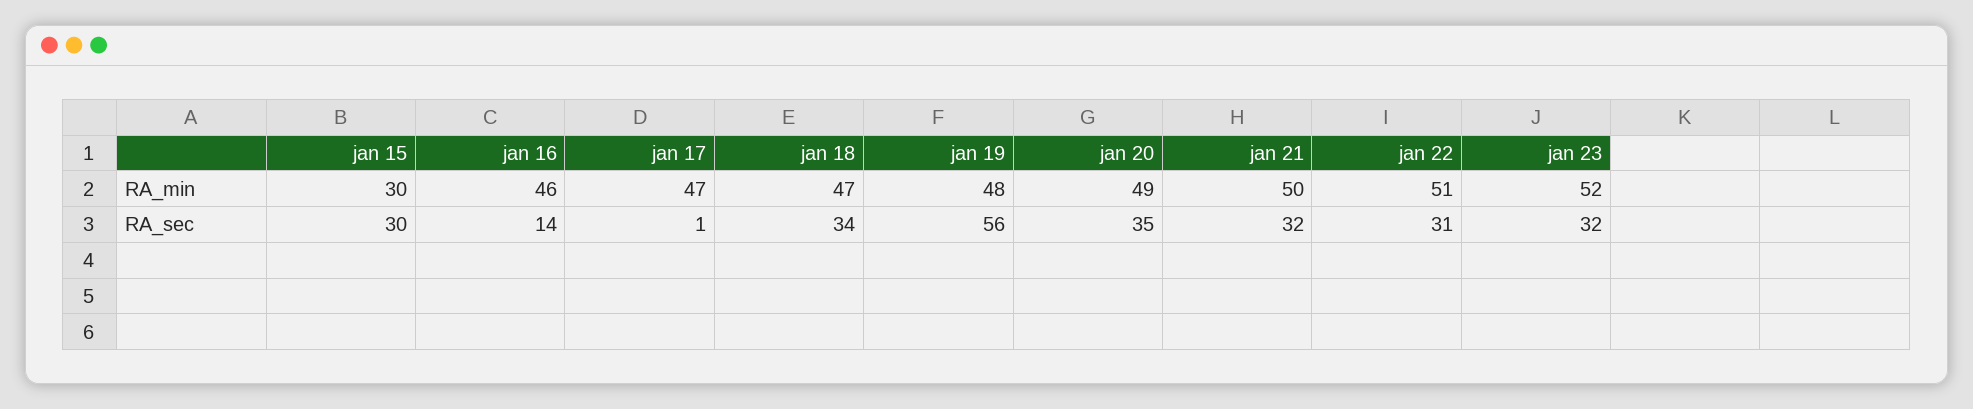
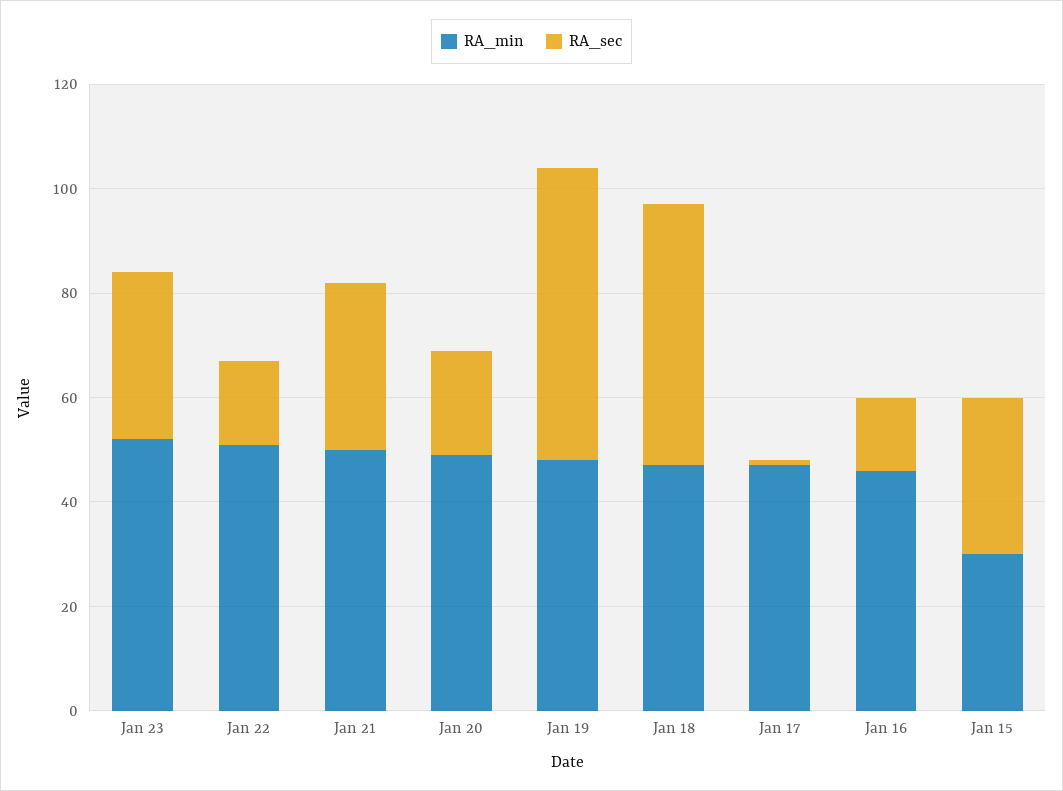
  {
    "RA_min": {
      "jan 15": 30,
      "jan 16": 46,
      "jan 17": 47,
      "jan 18": 47,
      "jan 19": 48,
      "jan 20": 49,
      "jan 21": 50,
      "jan 22": 51,
      "jan 23": 52
    },
    "RA_sec": {
      "jan 15": 30,
      "jan 16": 14,
      "jan 17": 1,
-     "jan 18": 34,
+     "jan 18": 50,
      "jan 19": 56,
-     "jan 20": 35,
+     "jan 20": 20,
      "jan 21": 32,
-     "jan 22": 31,
+     "jan 22": 15,
      "jan 23": 32
    }
  }

